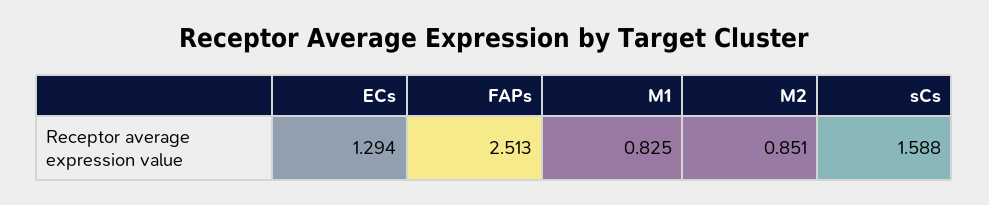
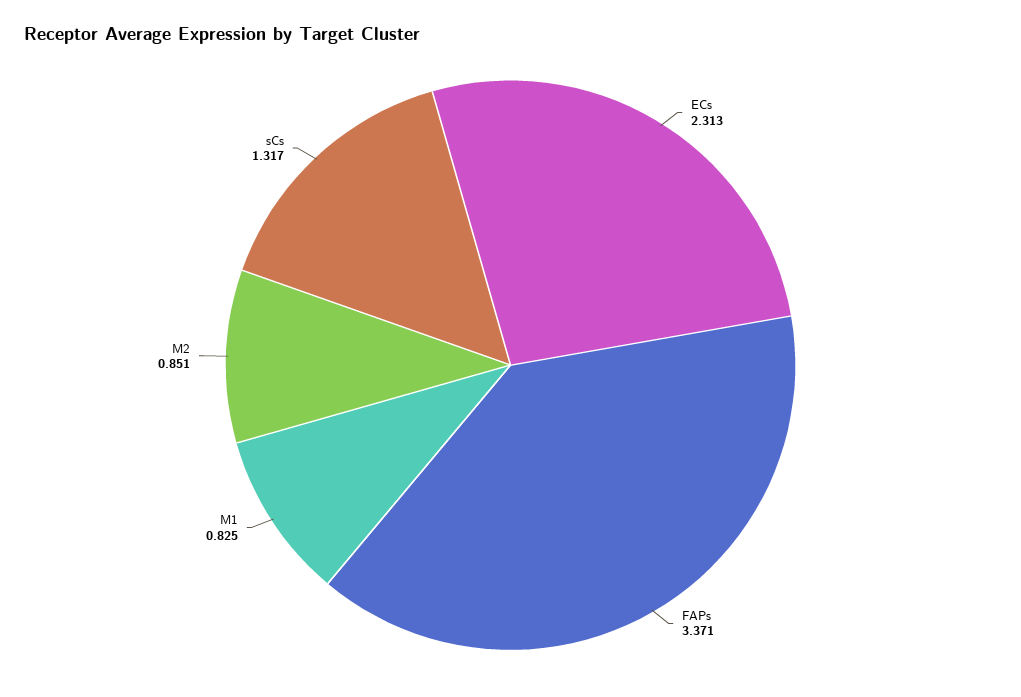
  {
-   "ECs": 1.294,
+   "ECs": 2.313,
-   "FAPs": 2.513,
+   "FAPs": 3.371,
    "M1": 0.825,
    "M2": 0.851,
-   "sCs": 1.588
+   "sCs": 1.317
  }

